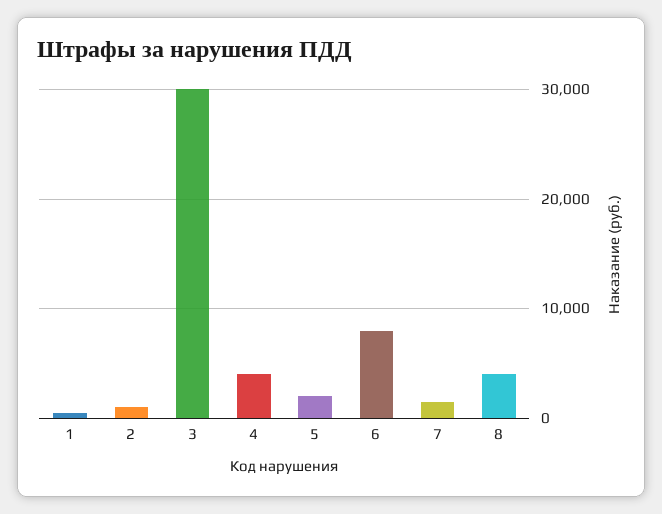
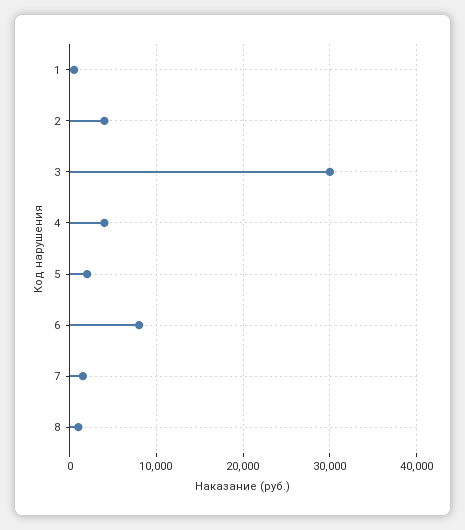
  {
    "1": 1000,
-   "2": 1000,
+   "2": 4000,
    "3": 30000,
    "4": 4000,
    "5": 2000,
    "6": 8000,
    "7": 2000,
-   "8": 4000
+   "8": 1000
  }

